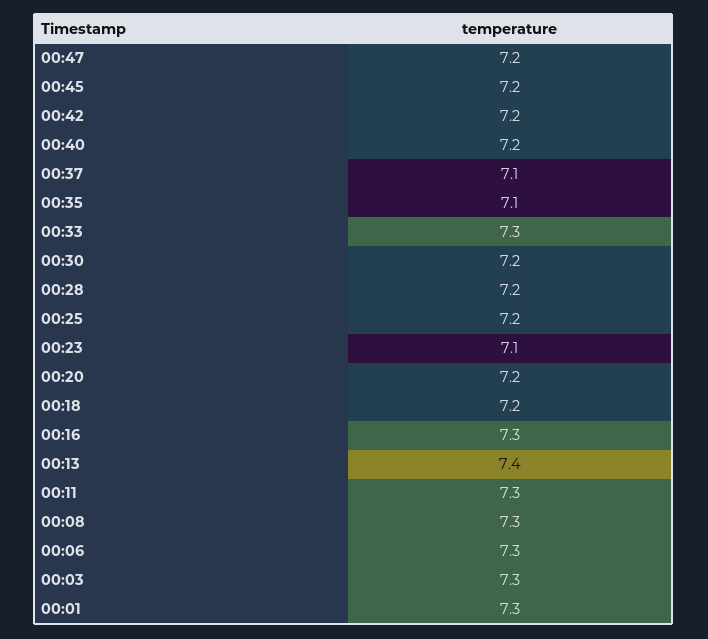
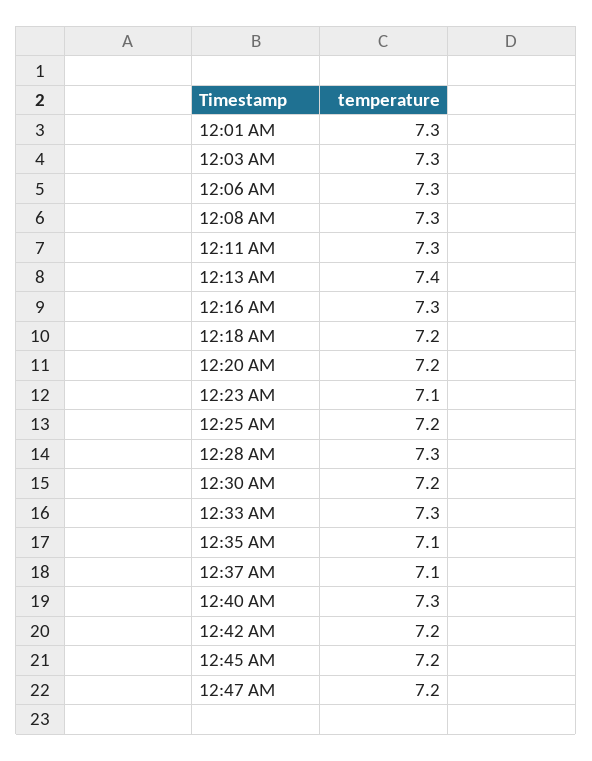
  {
    "00:47": 7.2,
    "00:45": 7.2,
    "00:42": 7.2,
-   "00:40": 7.2,
+   "00:40": 7.3,
    "00:37": 7.1,
    "00:35": 7.1,
    "00:33": 7.3,
    "00:30": 7.2,
-   "00:28": 7.2,
+   "00:28": 7.3,
    "00:25": 7.2,
    "00:23": 7.1,
    "00:20": 7.2,
    "00:18": 7.2,
    "00:16": 7.3,
    "00:13": 7.4,
    "00:11": 7.3,
    "00:08": 7.3,
    "00:06": 7.3,
    "00:03": 7.3,
    "00:01": 7.3
  }

